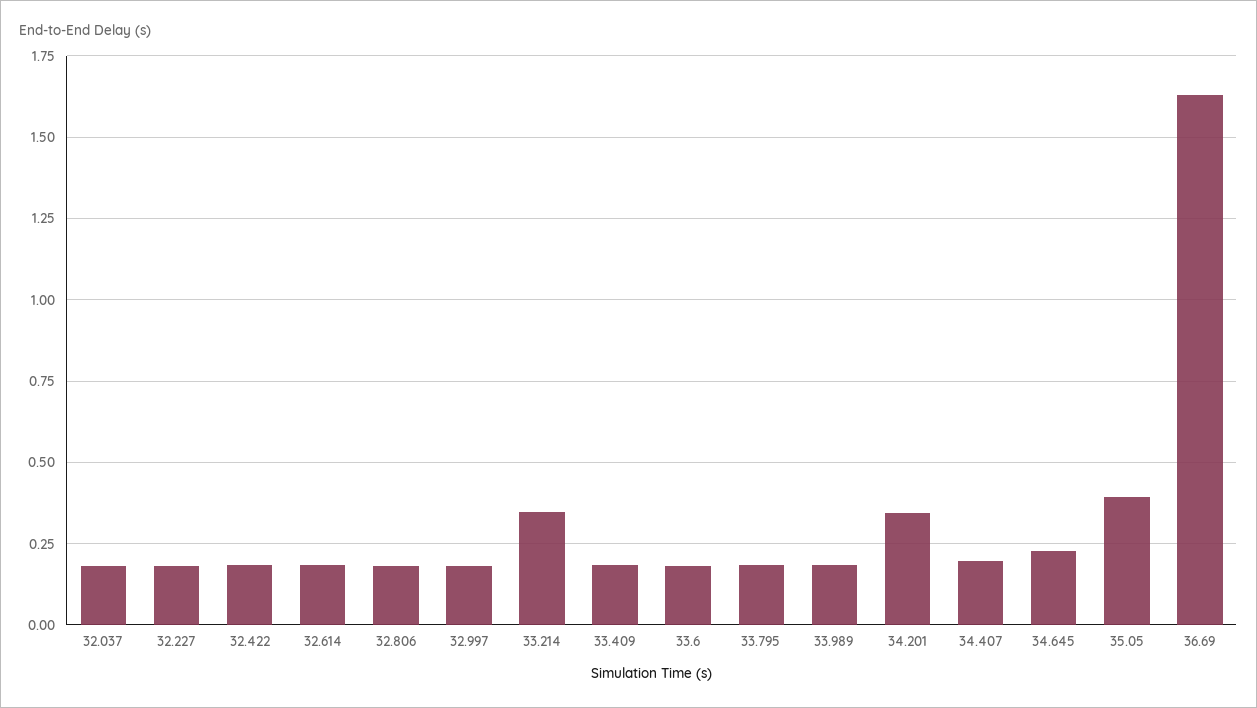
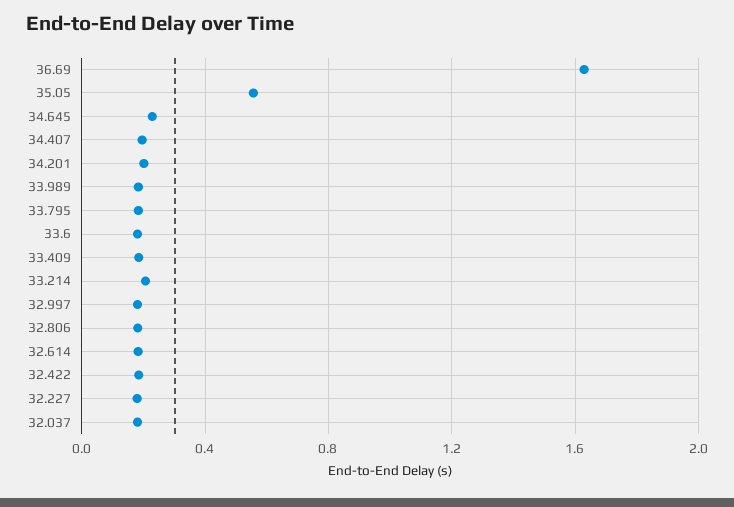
  {
    "32.037": 0.175,
    "32.227": 0.175,
    "32.422": 0.175,
    "32.614": 0.175,
    "32.806": 0.175,
    "32.997": 0.175,
-   "33.214": 0.35,
+   "33.214": 0.2,
    "33.409": 0.175,
    "33.6": 0.175,
    "33.795": 0.175,
    "33.989": 0.175,
-   "34.201": 0.35,
+   "34.201": 0.2,
    "34.407": 0.2,
    "34.645": 0.225,
-   "35.05": 0.4,
+   "35.05": 0.55,
    "36.69": 1.625
  }

